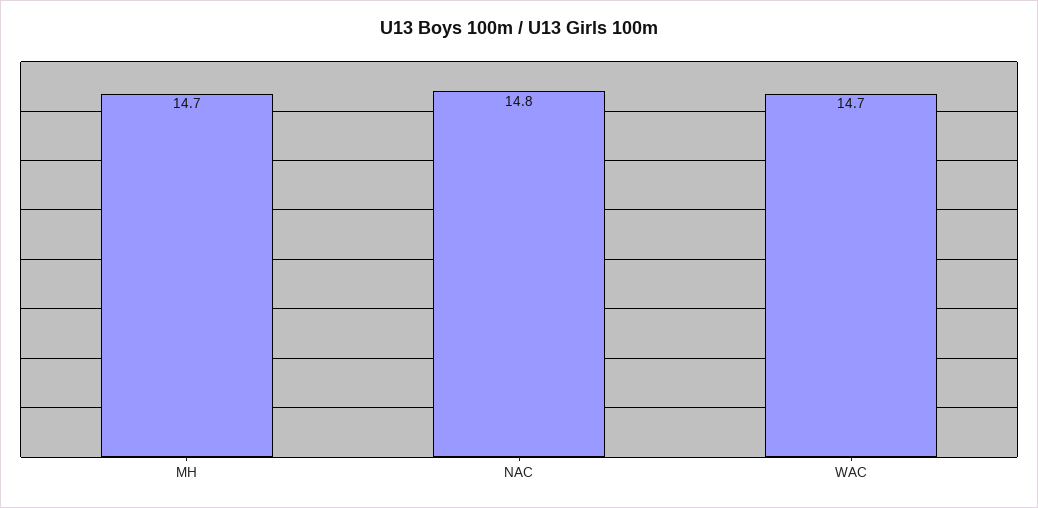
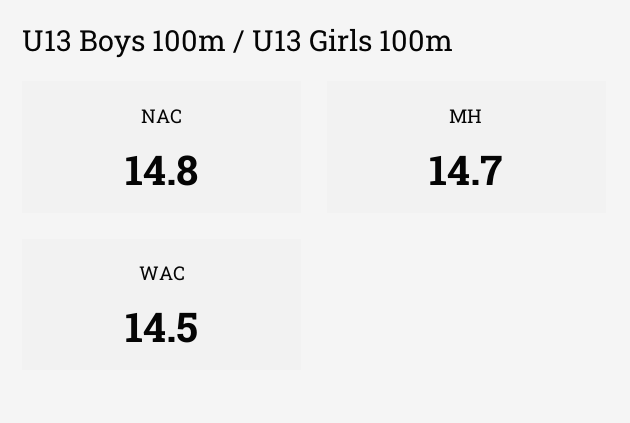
  {
    "MH": 14.7,
    "NAC": 14.8,
-   "WAC": 14.7
+   "WAC": 14.5
  }

